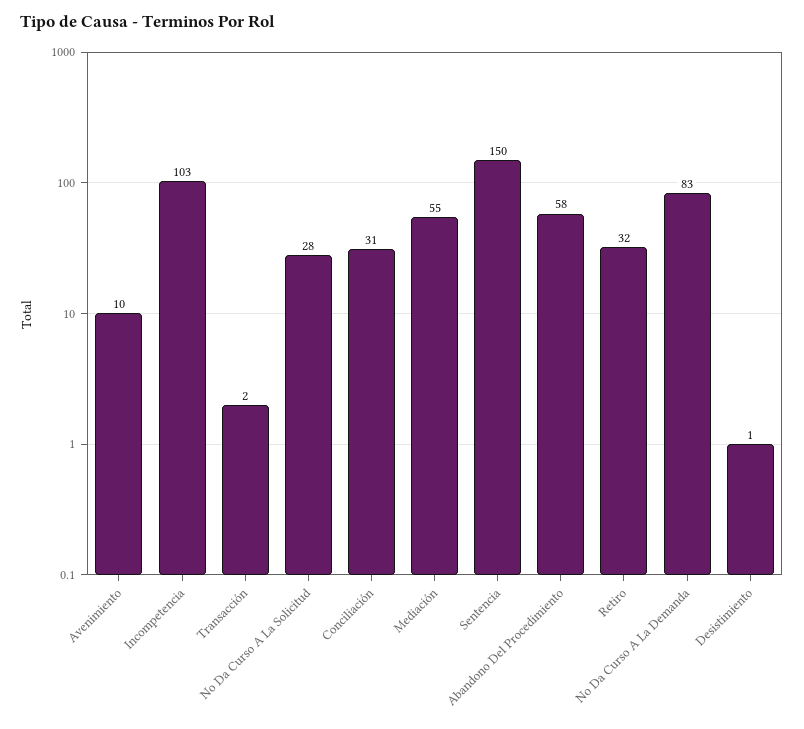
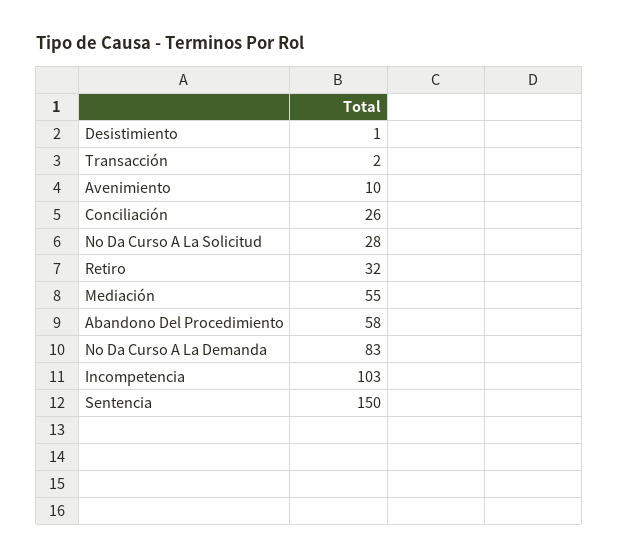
  {
    "Avenimiento": 10,
    "Incompetencia": 103,
    "Transacción": 2,
    "No Da Curso A La Solicitud": 28,
-   "Conciliación": 31,
+   "Conciliación": 26,
    "Mediación": 55,
    "Sentencia": 150,
    "Abandono Del Procedimiento": 58,
    "Retiro": 32,
    "No Da Curso A La Demanda": 83,
    "Desistimiento": 1
  }

